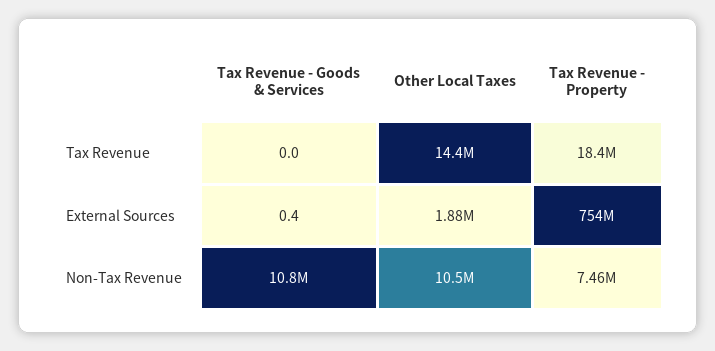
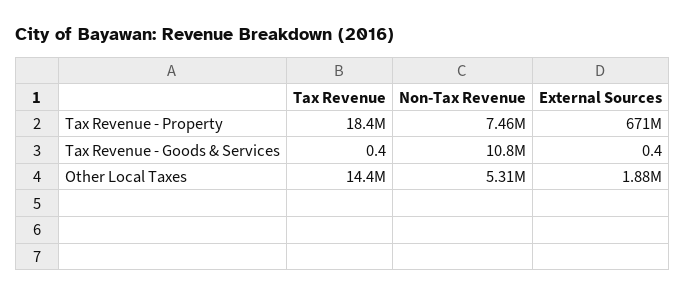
  {
    "Tax Revenue - Goods & Services": {
-     "Tax Revenue": 0,
+     "Tax Revenue": 0.4,
      "External Sources": 0.4,
      "Non-Tax Revenue": 10800000
    },
    "Other Local Taxes": {
      "Tax Revenue": 14400000,
      "External Sources": 1880000,
-     "Non-Tax Revenue": 10500000
+     "Non-Tax Revenue": 5310000
    },
    "Tax Revenue - Property": {
      "Tax Revenue": 18400000,
-     "External Sources": 754000000,
+     "External Sources": 671000000,
      "Non-Tax Revenue": 7460000
    }
  }

